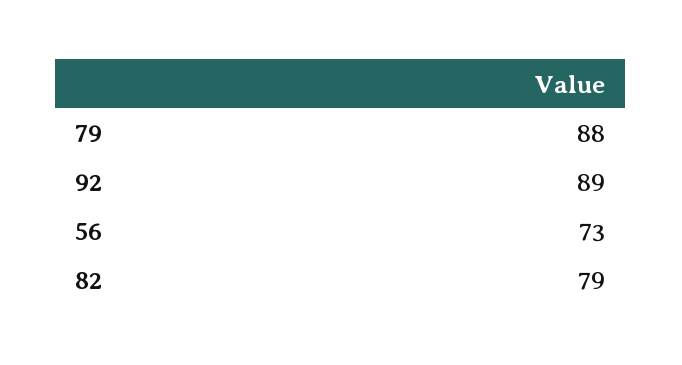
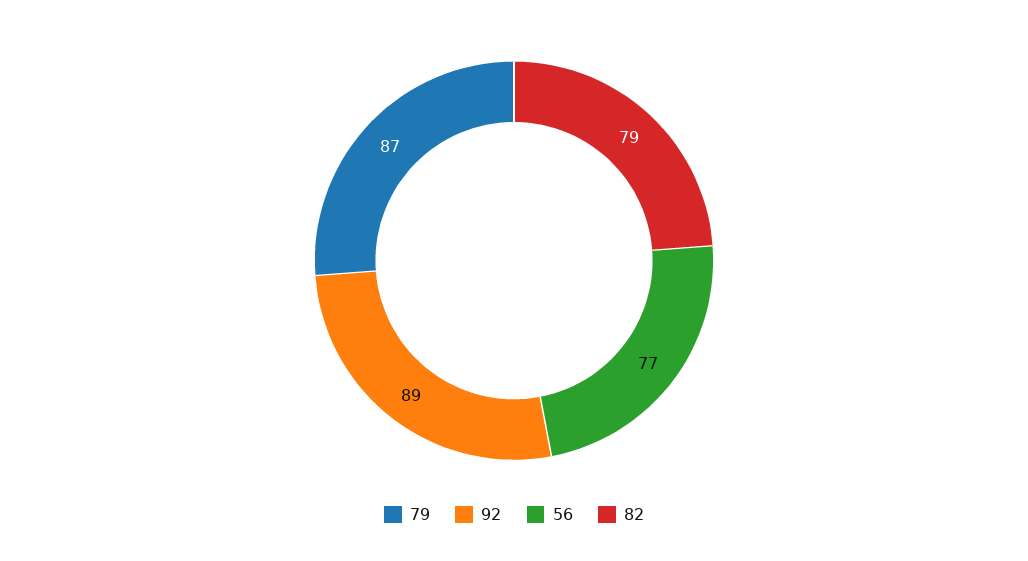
  {
-   "79": 88,
+   "79": 87,
    "92": 89,
-   "56": 73,
+   "56": 77,
    "82": 79
  }

